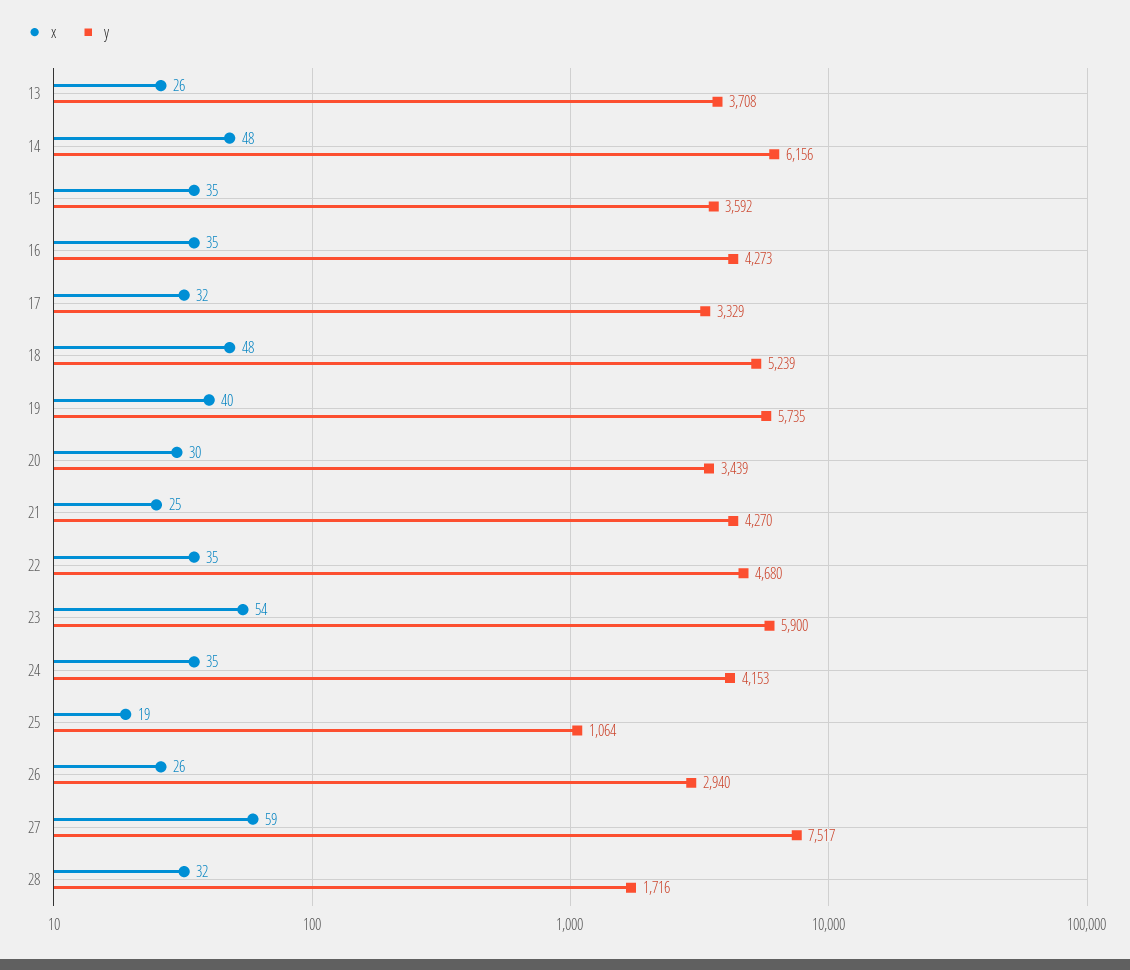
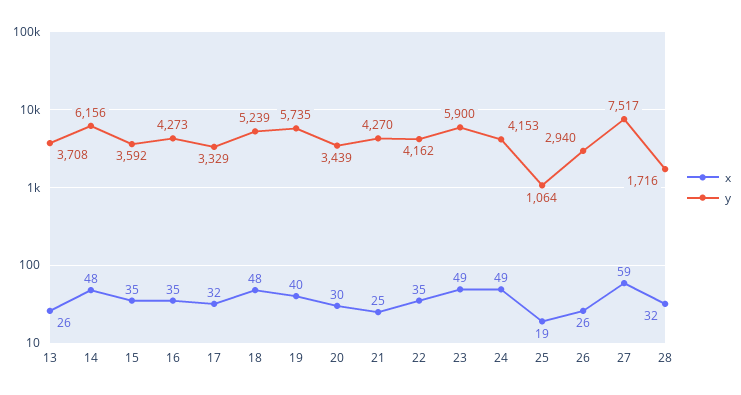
  {
    "x": {
      "13": 26,
      "14": 48,
      "15": 35,
      "16": 35,
      "17": 32,
      "18": 48,
      "19": 40,
      "20": 30,
      "21": 25,
      "22": 35,
-     "23": 54,
+     "23": 49,
-     "24": 35,
+     "24": 49,
      "25": 19,
      "26": 26,
      "27": 59,
      "28": 32
    },
    "y": {
      "13": 3708,
      "14": 6156,
      "15": 3592,
      "16": 4273,
      "17": 3329,
      "18": 5239,
      "19": 5735,
      "20": 3439,
      "21": 4270,
-     "22": 4680,
+     "22": 4162,
      "23": 5900,
      "24": 4153,
      "25": 1064,
      "26": 2940,
      "27": 7517,
      "28": 1716
    }
  }

